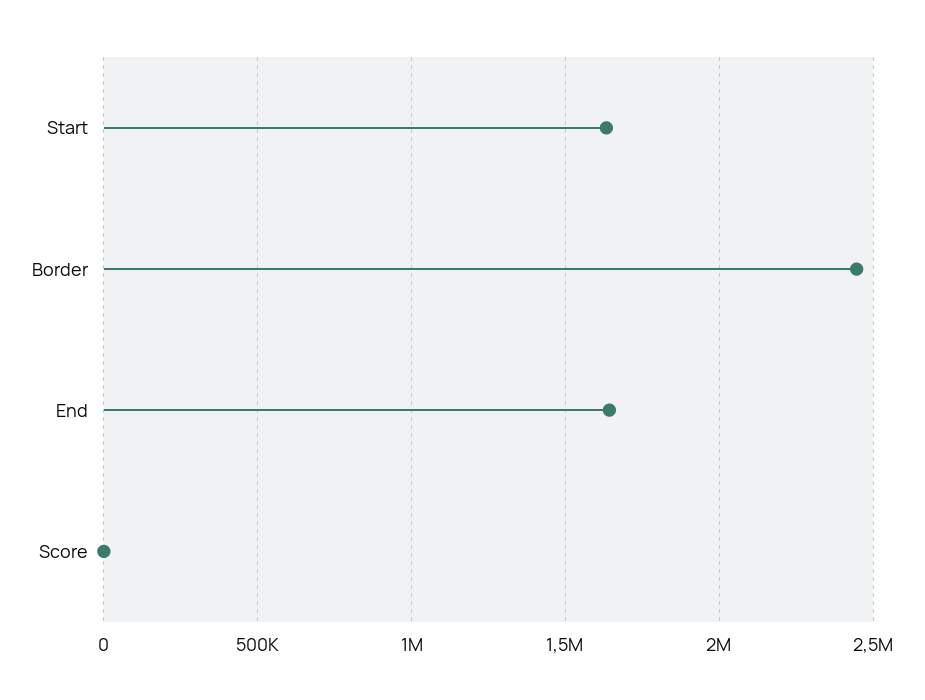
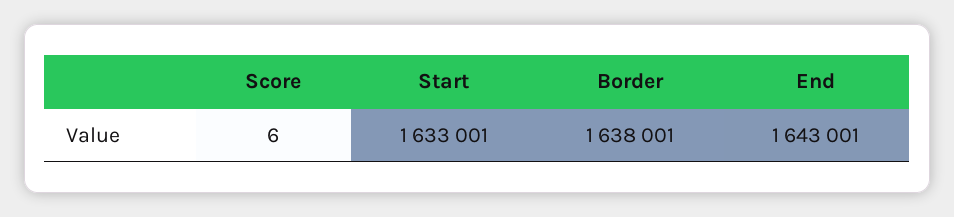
  {
    "Start": 1633001,
-   "Border": 2450000,
+   "Border": 1638001,
    "End": 1643001,
    "Score": 6
  }

